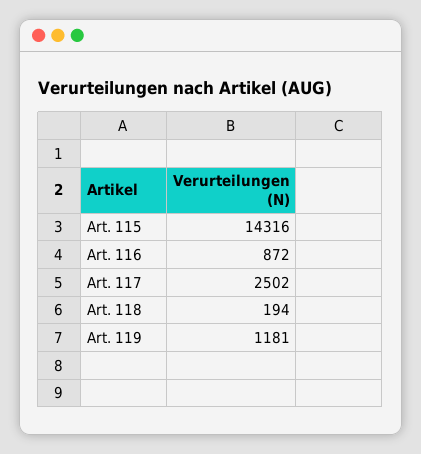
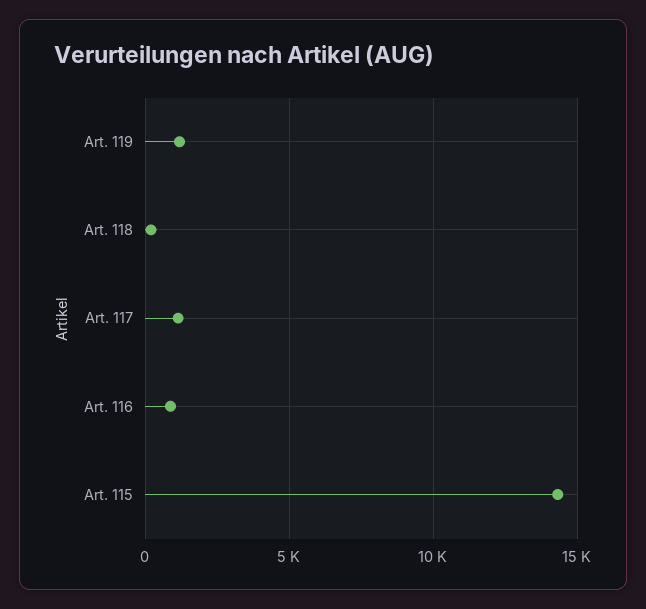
  {
    "Art. 115": 14316,
    "Art. 116": 872,
-   "Art. 117": 2502,
+   "Art. 117": 1000,
    "Art. 118": 194,
    "Art. 119": 1181
  }

